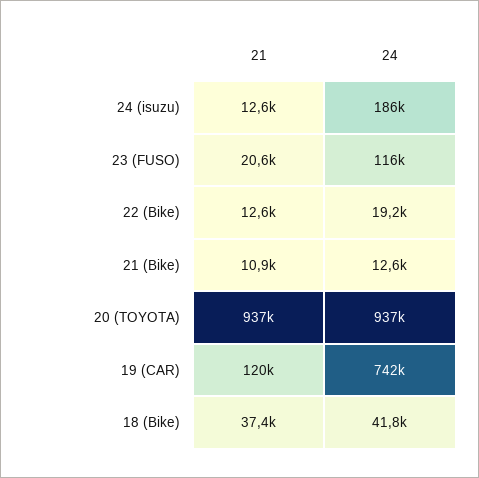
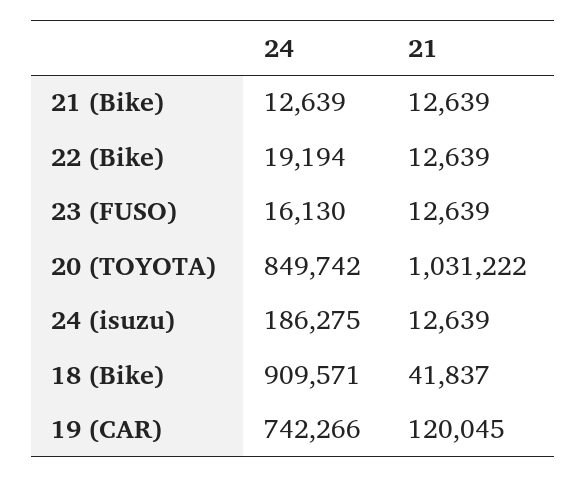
  {
    "21": {
      "24 (isuzu)": 12639,
-     "23 (FUSO)": 20600,
+     "23 (FUSO)": 12639,
      "22 (Bike)": 12639,
-     "21 (Bike)": 10900,
+     "21 (Bike)": 12639,
-     "20 (TOYOTA)": 937000,
+     "20 (TOYOTA)": 1031222,
      "19 (CAR)": 120045,
-     "18 (Bike)": 37400
+     "18 (Bike)": 41837
    },
    "24": {
      "24 (isuzu)": 186275,
-     "23 (FUSO)": 116000,
+     "23 (FUSO)": 16130,
      "22 (Bike)": 19194,
      "21 (Bike)": 12639,
-     "20 (TOYOTA)": 937000,
+     "20 (TOYOTA)": 849742,
      "19 (CAR)": 742266,
-     "18 (Bike)": 41800
+     "18 (Bike)": 909571
    }
  }

